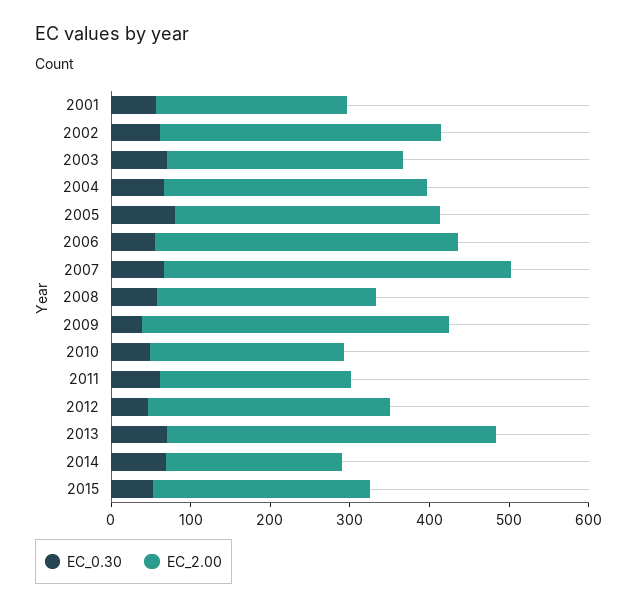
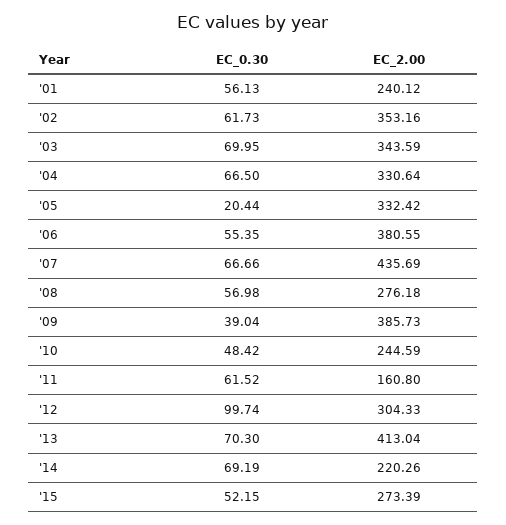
  {
    "EC_0.30": {
      "2001": 56.13,
      "2002": 61.73,
      "2003": 69.95,
      "2004": 66.5,
-     "2005": 80,
+     "2005": 20.44,
      "2006": 55.35,
      "2007": 66.66,
      "2008": 56.98,
      "2009": 39.04,
      "2010": 48.42,
      "2011": 61.52,
-     "2012": 40,
+     "2012": 99.74,
      "2013": 70.3,
      "2014": 69.19,
      "2015": 52.15
    },
    "EC_2.00": {
      "2001": 240.12,
      "2002": 353.16,
-     "2003": 300,
+     "2003": 343.59,
      "2004": 330.64,
      "2005": 332.42,
      "2006": 380.55,
      "2007": 435.69,
      "2008": 276.18,
      "2009": 385.73,
      "2010": 244.59,
-     "2011": 240,
+     "2011": 160.8,
      "2012": 304.33,
      "2013": 413.04,
      "2014": 220.26,
      "2015": 273.39
    }
  }

